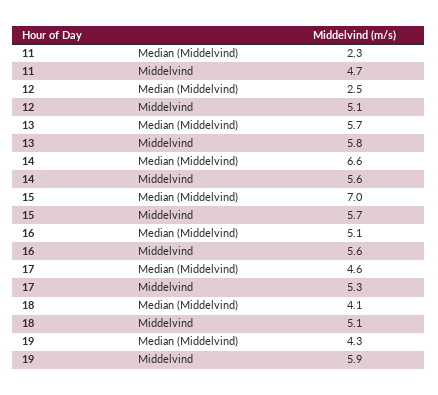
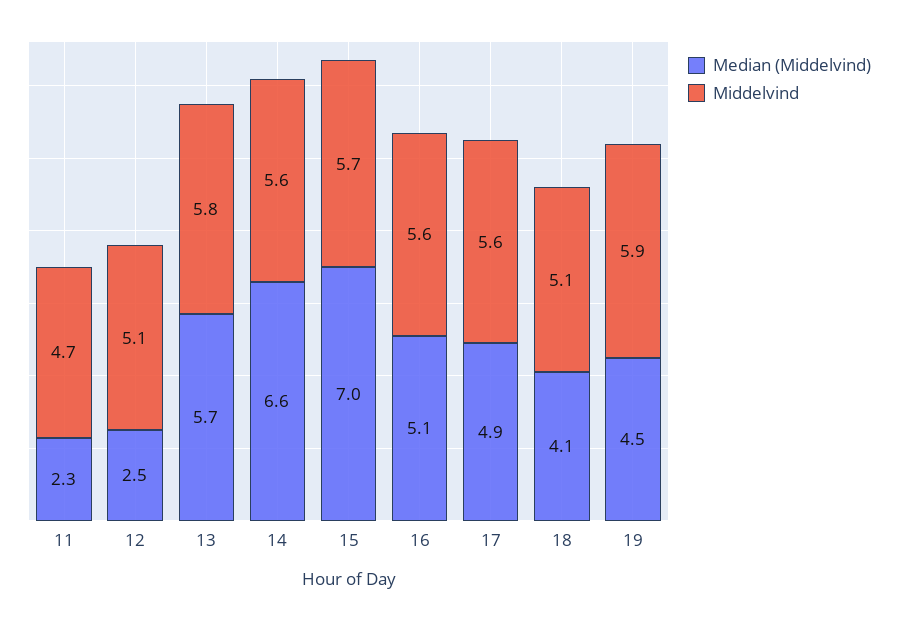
  {
    "Median (Middelvind)": {
      "11": 2.3,
      "12": 2.5,
      "13": 5.7,
      "14": 6.6,
      "15": 7,
      "16": 5.1,
-     "17": 4.6,
+     "17": 4.9,
      "18": 4.1,
-     "19": 4.3
+     "19": 4.5
    },
    "Middelvind": {
      "11": 4.7,
      "12": 5.1,
      "13": 5.8,
      "14": 5.6,
      "15": 5.7,
      "16": 5.6,
-     "17": 5.3,
+     "17": 5.6,
      "18": 5.1,
      "19": 5.9
    }
  }

